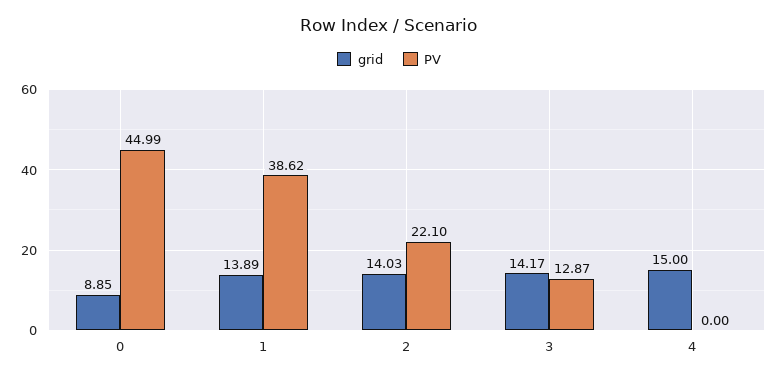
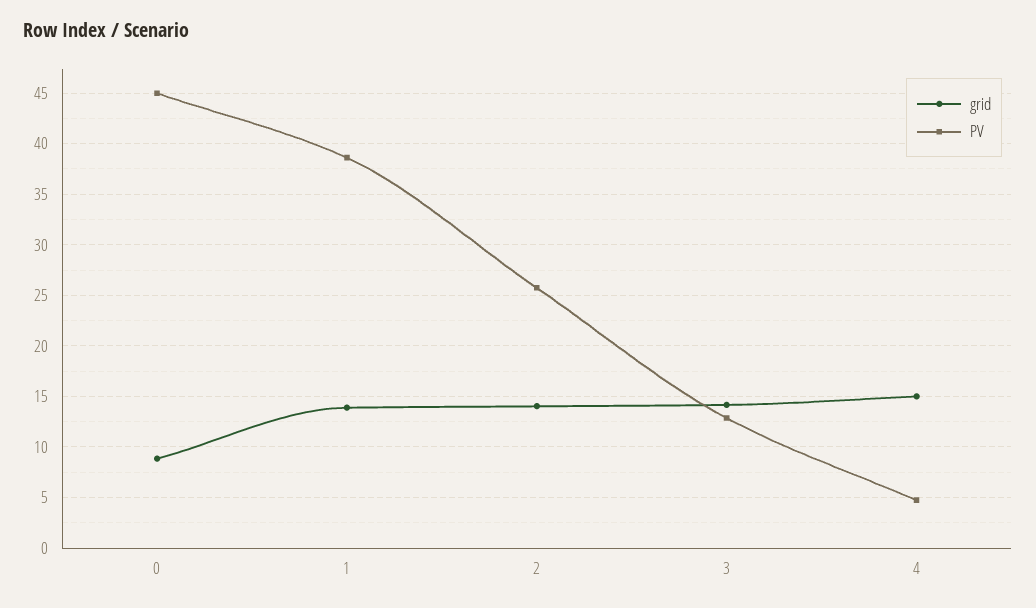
  {
    "grid": {
      "0": 8.85,
      "1": 13.89,
      "2": 14.03,
      "3": 14.17,
      "4": 15
    },
    "PV": {
      "0": 44.99,
      "1": 38.62,
-     "2": 22.1,
+     "2": 26,
      "3": 12.87,
-     "4": 0
+     "4": 5
    }
  }

